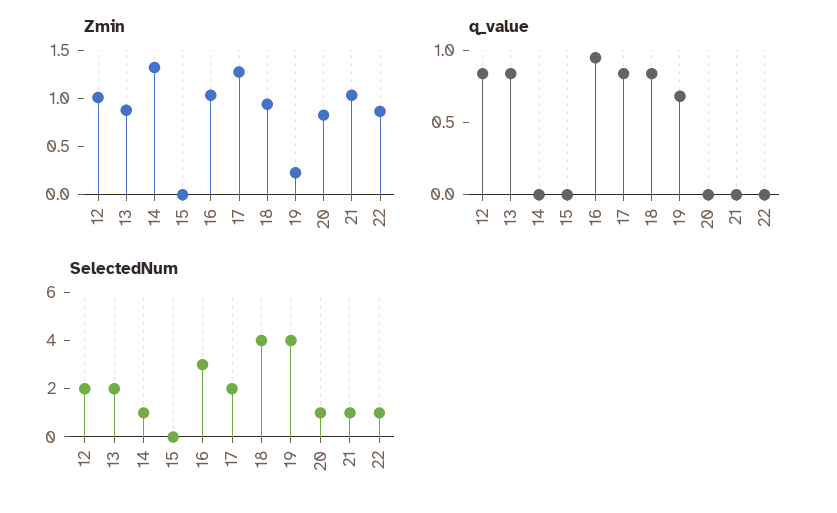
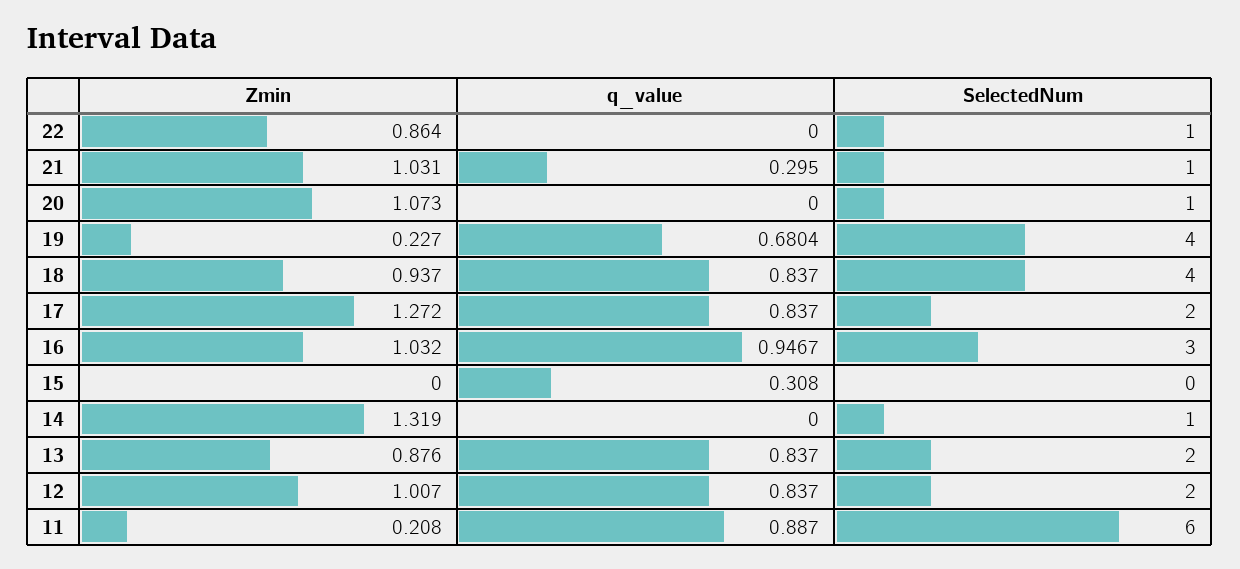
  {
    "Zmin": {
      "12": 1.007,
      "13": 0.876,
      "14": 1.319,
      "15": 0,
      "16": 1.032,
      "17": 1.272,
      "18": 0.937,
      "19": 0.227,
-     "20": 0.8,
+     "20": 1.073,
      "21": 1.031,
-     "22": 0.864
+     "22": 0.864,
+     "11": 0.208
    },
    "q_value": {
      "12": 0.837,
      "13": 0.837,
      "14": 0,
-     "15": 0,
+     "15": 0.308,
      "16": 0.9467,
      "17": 0.837,
      "18": 0.837,
      "19": 0.6804,
      "20": 0,
-     "21": 0,
+     "21": 0.295,
-     "22": 0
+     "22": 0,
+     "11": 0.887
    },
    "SelectedNum": {
      "12": 2,
      "13": 2,
      "14": 1,
      "15": 0,
      "16": 3,
      "17": 2,
      "18": 4,
      "19": 4,
      "20": 1,
      "21": 1,
-     "22": 1
+     "22": 1,
+     "11": 6
    }
  }

